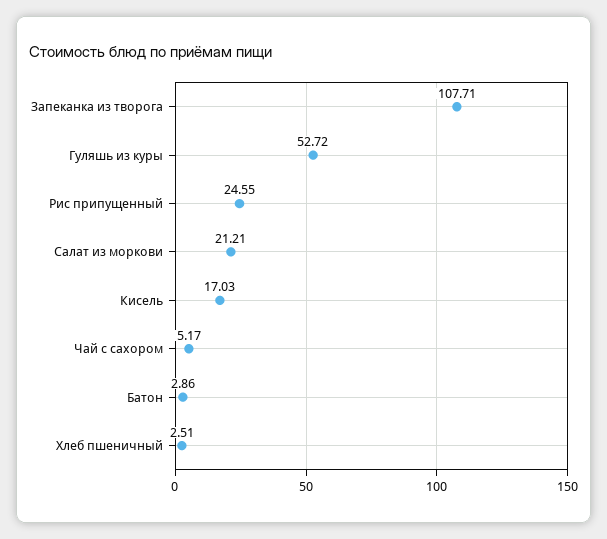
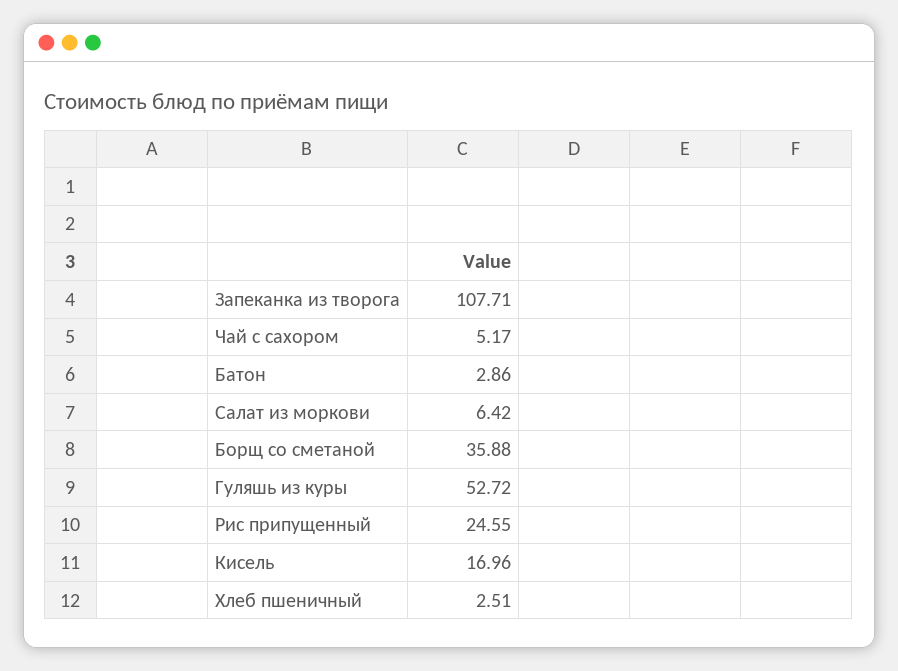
  {
    "Запеканка из творога": 107.71,
    "Гуляшь из куры": 52.72,
    "Рис припущенный": 24.55,
-   "Салат из моркови": 21.21,
+   "Салат из моркови": 6.42,
-   "Кисель": 17.03,
+   "Кисель": 16.96,
    "Чай с сахором": 5.17,
    "Батон": 2.86,
-   "Хлеб пшеничный": 2.51
+   "Хлеб пшеничный": 2.51,
+   "Борщ со сметаной": 35.88
  }

